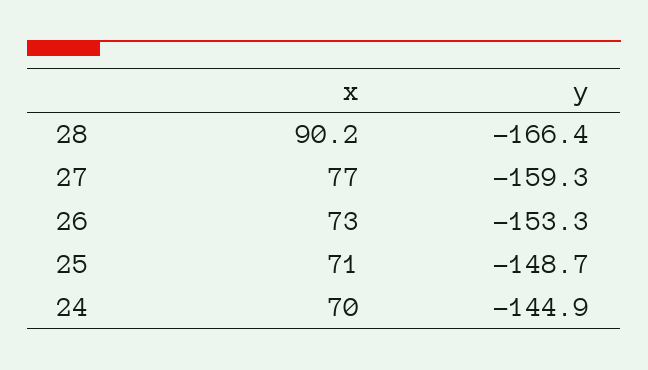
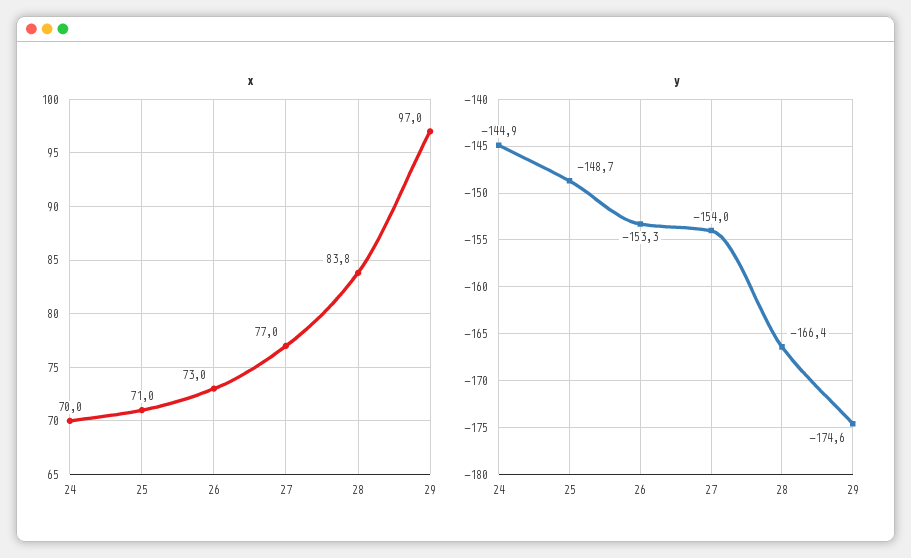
  {
    "x": {
-     "28": 90.2,
+     "28": 83.8,
      "27": 77,
      "26": 73,
      "25": 71,
-     "24": 70
+     "24": 70,
+     "29": 97
    },
    "y": {
      "28": -166.4,
-     "27": -159.3,
+     "27": -154,
      "26": -153.3,
      "25": -148.7,
-     "24": -144.9
+     "24": -144.9,
+     "29": -174.6
    }
  }

